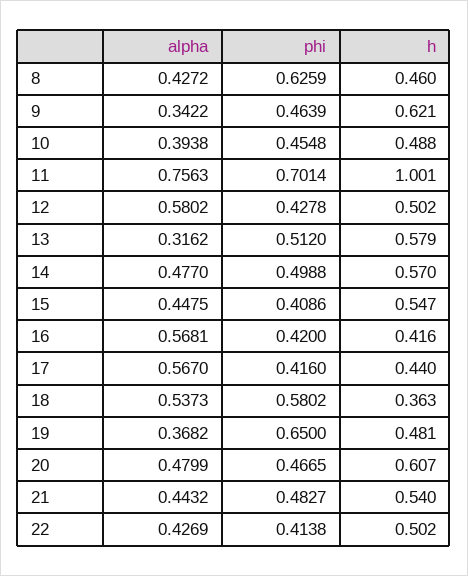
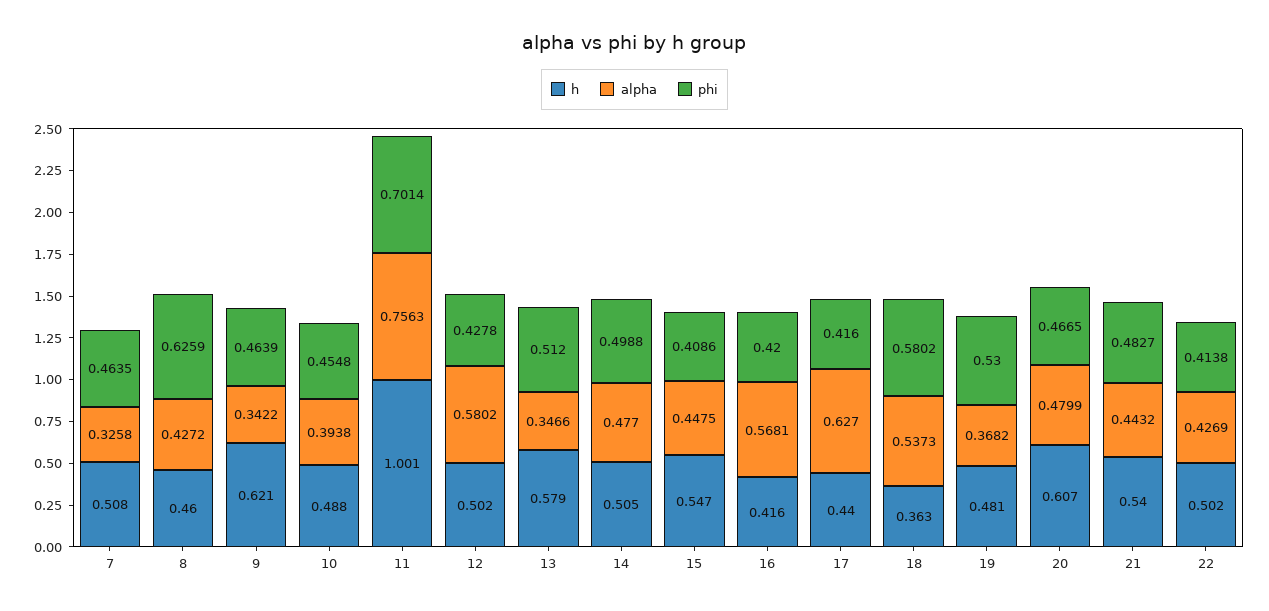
  {
    "alpha": {
      "8": 0.4272,
      "9": 0.3422,
      "10": 0.3938,
      "11": 0.7563,
      "12": 0.5802,
-     "13": 0.3162,
+     "13": 0.3466,
      "14": 0.477,
      "15": 0.4475,
      "16": 0.5681,
-     "17": 0.567,
+     "17": 0.627,
      "18": 0.5373,
      "19": 0.3682,
      "20": 0.4799,
      "21": 0.4432,
-     "22": 0.4269
+     "22": 0.4269,
+     "7": 0.3258
    },
    "phi": {
      "8": 0.6259,
      "9": 0.4639,
      "10": 0.4548,
      "11": 0.7014,
      "12": 0.4278,
      "13": 0.512,
      "14": 0.4988,
      "15": 0.4086,
      "16": 0.42,
      "17": 0.416,
      "18": 0.5802,
-     "19": 0.65,
+     "19": 0.53,
      "20": 0.4665,
      "21": 0.4827,
-     "22": 0.4138
+     "22": 0.4138,
+     "7": 0.4635
    },
    "h": {
      "8": 0.46,
      "9": 0.621,
      "10": 0.488,
      "11": 1.001,
      "12": 0.502,
      "13": 0.579,
-     "14": 0.57,
+     "14": 0.505,
      "15": 0.547,
      "16": 0.416,
      "17": 0.44,
      "18": 0.363,
      "19": 0.481,
      "20": 0.607,
      "21": 0.54,
-     "22": 0.502
+     "22": 0.502,
+     "7": 0.508
    }
  }

